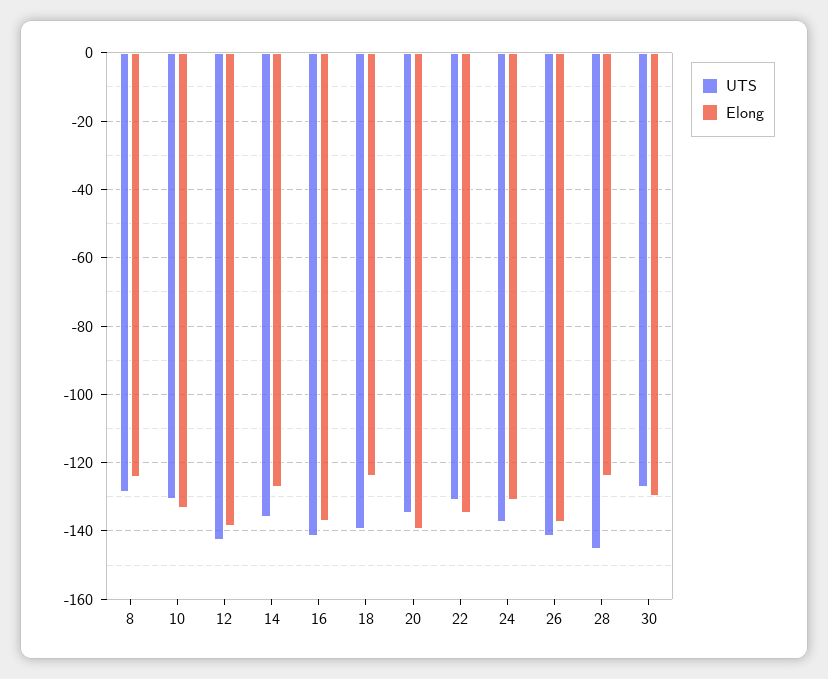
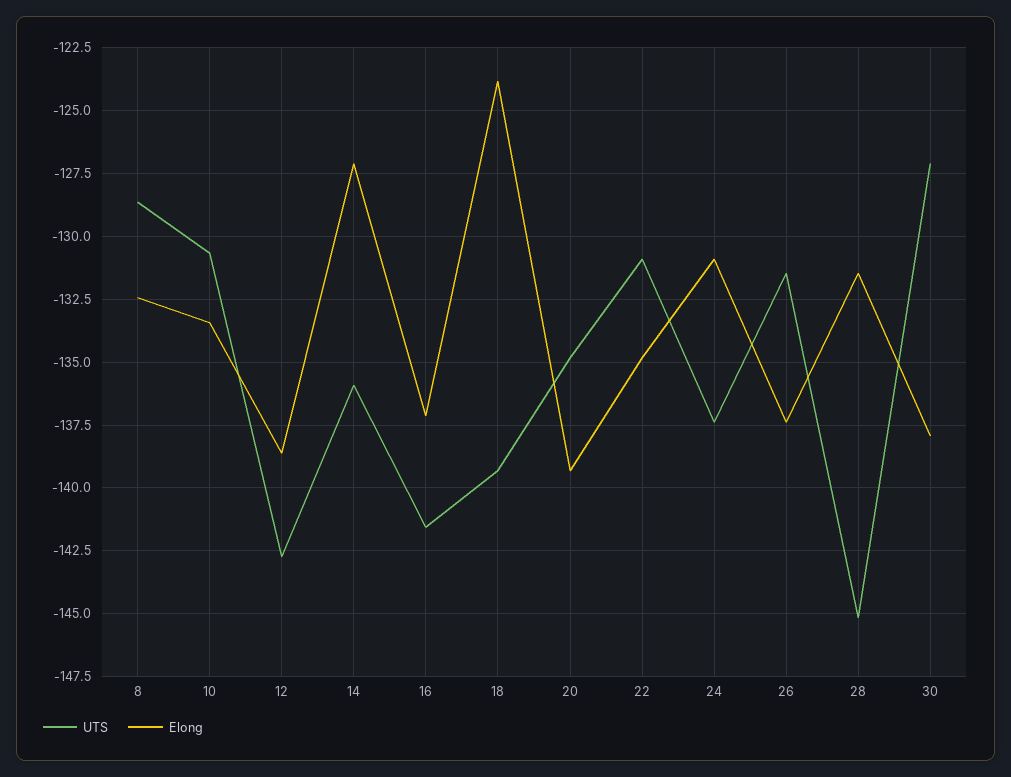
  {
    "UTS": {
      "8": -128.75,
      "10": -130.75,
      "12": -142.75,
      "14": -136,
      "16": -141.5,
      "18": -139.25,
      "20": -134.75,
      "22": -131,
      "24": -137.5,
-     "26": -142,
+     "26": -131.5,
      "28": -145.25,
      "30": -127
    },
    "Elong": {
-     "8": -124,
+     "8": -132.5,
      "10": -133.5,
      "12": -138.5,
      "14": -127,
      "16": -137.25,
      "18": -123.75,
      "20": -139.25,
      "22": -134.75,
      "24": -131,
      "26": -137.5,
-     "28": -124,
+     "28": -131.5,
-     "30": -130
+     "30": -138
    }
  }

